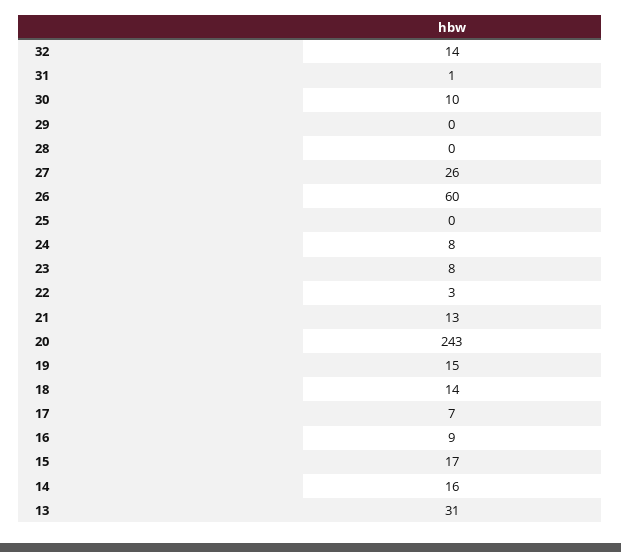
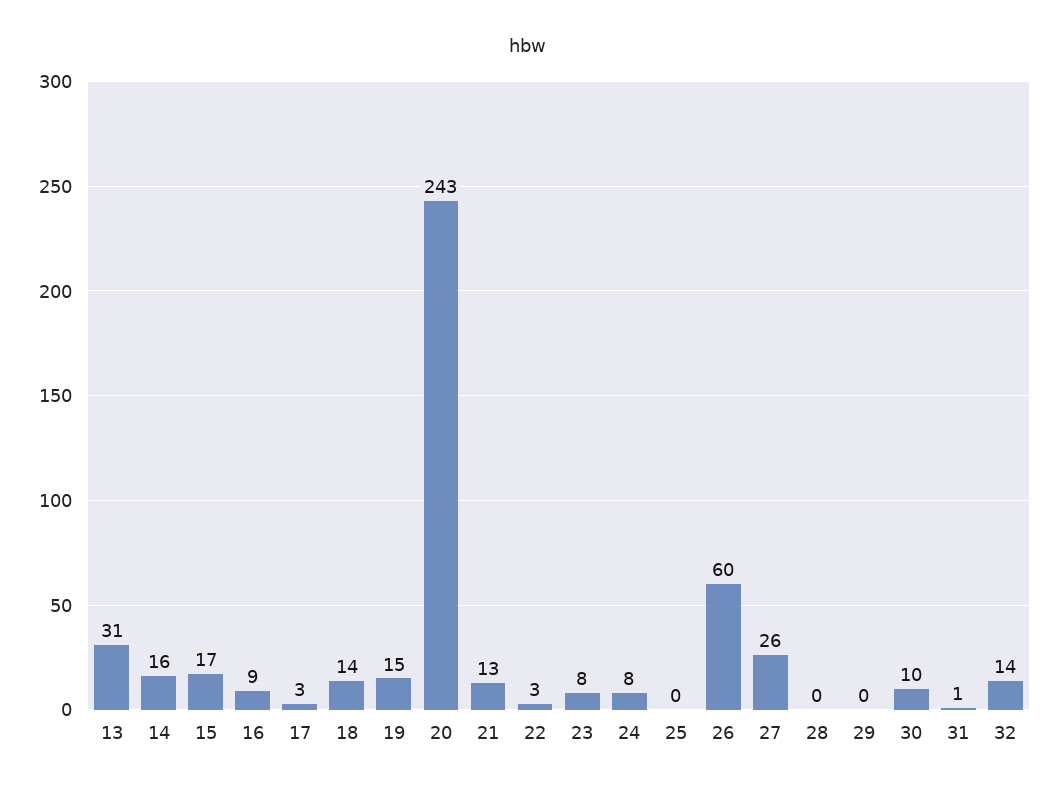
  {
    "32": 14,
    "31": 1,
    "30": 10,
    "29": 0,
    "28": 0,
    "27": 26,
    "26": 60,
    "25": 0,
    "24": 8,
    "23": 8,
    "22": 3,
    "21": 13,
    "20": 243,
    "19": 15,
    "18": 14,
-   "17": 7,
+   "17": 3,
    "16": 9,
    "15": 17,
    "14": 16,
    "13": 31
  }

